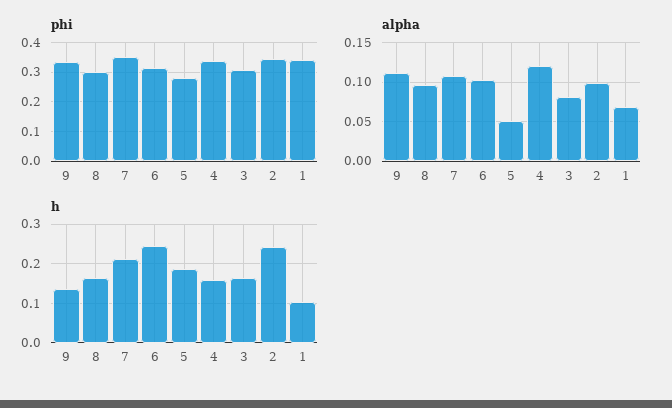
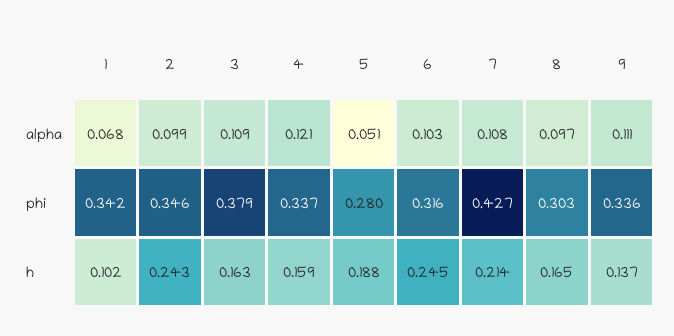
  {
    "phi": {
      "9": 0.336,
      "8": 0.303,
-     "7": 0.35,
+     "7": 0.427,
      "6": 0.316,
      "5": 0.28,
      "4": 0.337,
-     "3": 0.3,
+     "3": 0.379,
      "2": 0.346,
      "1": 0.342
    },
    "alpha": {
      "9": 0.111,
      "8": 0.097,
      "7": 0.108,
      "6": 0.103,
      "5": 0.051,
      "4": 0.121,
-     "3": 0.08,
+     "3": 0.109,
      "2": 0.099,
      "1": 0.068
    },
    "h": {
      "9": 0.137,
      "8": 0.165,
      "7": 0.214,
      "6": 0.245,
      "5": 0.188,
      "4": 0.159,
      "3": 0.163,
      "2": 0.243,
      "1": 0.102
    }
  }

